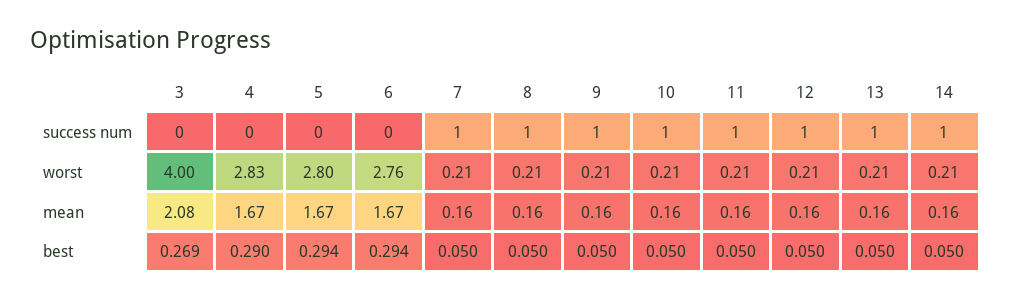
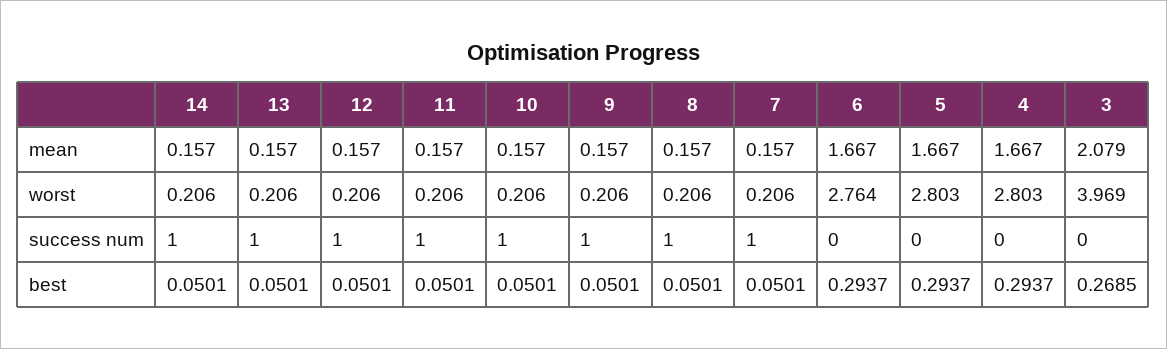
  {
    "3": {
      "success num": 0,
-     "worst": 4,
+     "worst": 3.969,
      "mean": 2.079,
      "best": 0.2685
    },
    "4": {
      "success num": 0,
-     "worst": 2.83,
+     "worst": 2.803,
      "mean": 1.667,
-     "best": 0.29
+     "best": 0.2937
    },
    "5": {
      "success num": 0,
      "worst": 2.803,
      "mean": 1.667,
      "best": 0.2937
    },
    "6": {
      "success num": 0,
      "worst": 2.764,
      "mean": 1.667,
      "best": 0.2937
    },
    "7": {
      "success num": 1,
      "worst": 0.206,
      "mean": 0.157,
      "best": 0.0501
    },
    "8": {
      "success num": 1,
      "worst": 0.206,
      "mean": 0.157,
      "best": 0.0501
    },
    "9": {
      "success num": 1,
      "worst": 0.206,
      "mean": 0.157,
      "best": 0.0501
    },
    "10": {
      "success num": 1,
      "worst": 0.206,
      "mean": 0.157,
      "best": 0.0501
    },
    "11": {
      "success num": 1,
      "worst": 0.206,
      "mean": 0.157,
      "best": 0.0501
    },
    "12": {
      "success num": 1,
      "worst": 0.206,
      "mean": 0.157,
      "best": 0.0501
    },
    "13": {
      "success num": 1,
      "worst": 0.206,
      "mean": 0.157,
      "best": 0.0501
    },
    "14": {
      "success num": 1,
      "worst": 0.206,
      "mean": 0.157,
      "best": 0.0501
    }
  }

